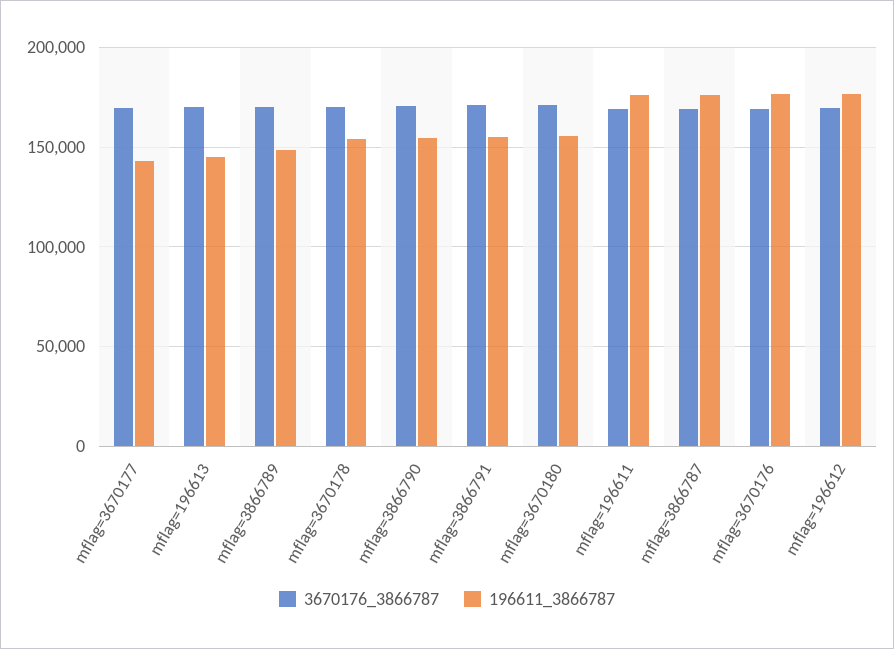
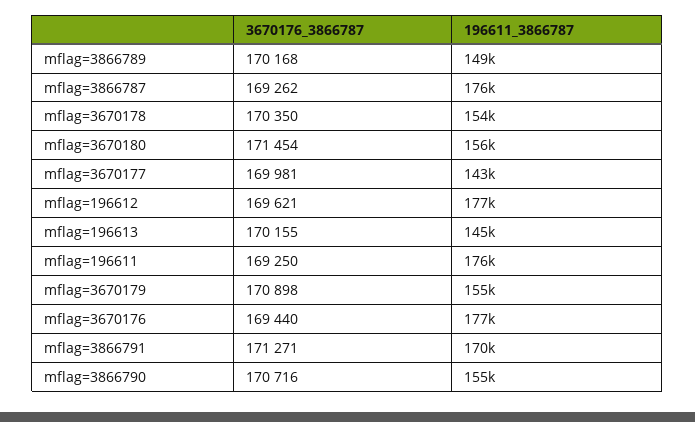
  {
    "3670176_3866787": {
      "mflag=3670177": 169981,
      "mflag=196613": 170155,
      "mflag=3866789": 170168,
      "mflag=3670178": 170350,
      "mflag=3866790": 170716,
      "mflag=3866791": 171271,
      "mflag=3670180": 171454,
      "mflag=196611": 169250,
      "mflag=3866787": 169262,
      "mflag=3670176": 169440,
-     "mflag=196612": 169621
+     "mflag=196612": 169621,
+     "mflag=3670179": 170898
    },
    "196611_3866787": {
      "mflag=3670177": 143000,
      "mflag=196613": 145000,
      "mflag=3866789": 149000,
      "mflag=3670178": 154000,
      "mflag=3866790": 155000,
-     "mflag=3866791": 155000,
+     "mflag=3866791": 170000,
      "mflag=3670180": 156000,
      "mflag=196611": 176000,
      "mflag=3866787": 176000,
      "mflag=3670176": 177000,
-     "mflag=196612": 177000
+     "mflag=196612": 177000,
+     "mflag=3670179": 155000
    }
  }

